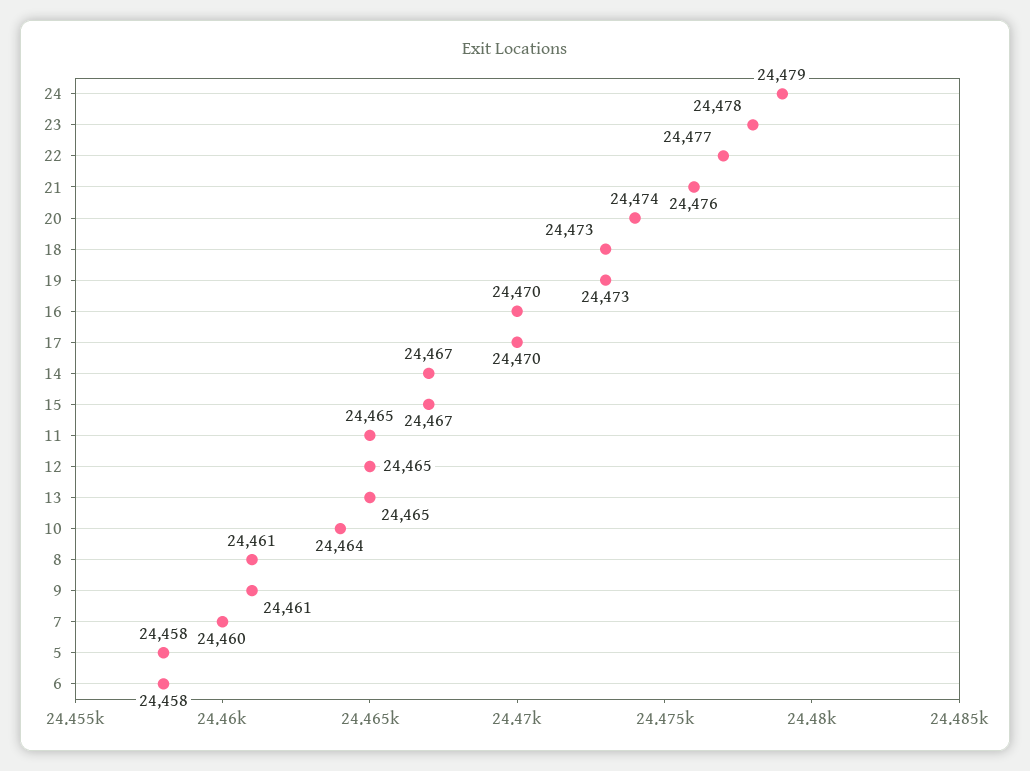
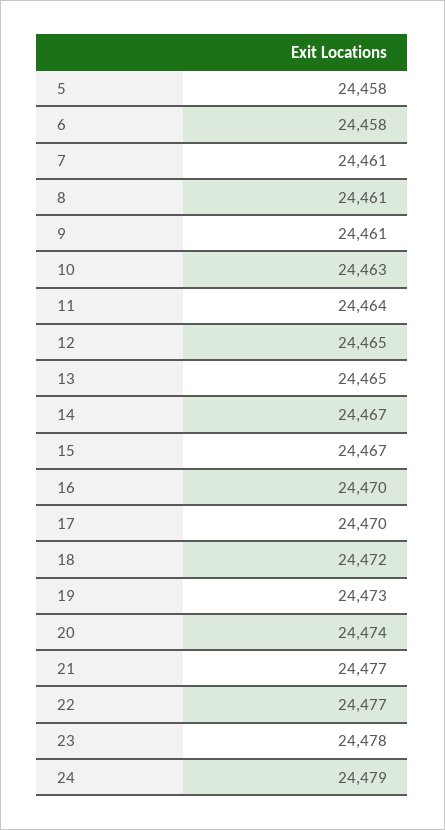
  {
    "24": 24479,
    "23": 24478,
    "22": 24477,
-   "21": 24476,
+   "21": 24477,
    "20": 24474,
-   "18": 24473,
+   "18": 24472,
    "19": 24473,
    "16": 24470,
    "17": 24470,
    "14": 24467,
    "15": 24467,
-   "11": 24465,
+   "11": 24464,
    "12": 24465,
    "13": 24465,
-   "10": 24464,
+   "10": 24463,
    "8": 24461,
    "9": 24461,
-   "7": 24460,
+   "7": 24461,
    "5": 24458,
    "6": 24458
  }

